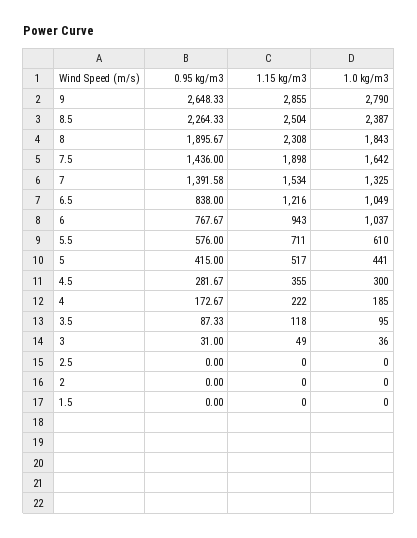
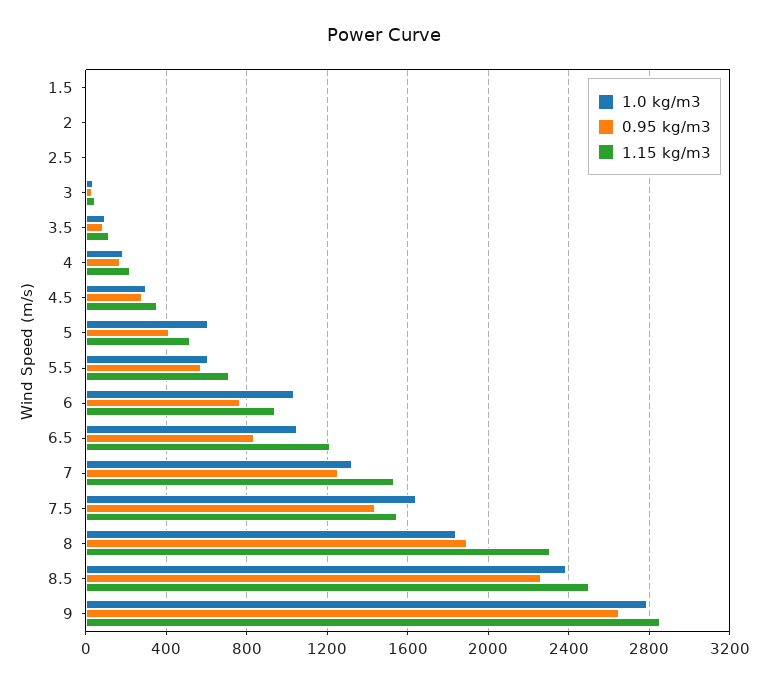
  {
    "0.95 kg/m3": {
      "9": 2648.33,
      "8.5": 2264.33,
      "8": 1895.67,
      "7.5": 1436,
-     "7": 1391.58,
+     "7": 1250,
      "6.5": 838,
      "6": 767.67,
      "5.5": 576,
      "5": 415,
      "4.5": 281.67,
      "4": 172.67,
      "3.5": 87.33,
      "3": 31,
      "2.5": 0,
      "2": 0,
      "1.5": 0
    },
    "1.15 kg/m3": {
      "9": 2855,
      "8.5": 2504,
      "8": 2308,
-     "7.5": 1898,
+     "7.5": 1550,
      "7": 1534,
      "6.5": 1216,
      "6": 943,
      "5.5": 711,
      "5": 517,
      "4.5": 355,
      "4": 222,
      "3.5": 118,
      "3": 49,
      "2.5": 0,
      "2": 0,
      "1.5": 0
    },
    "1.0 kg/m3": {
      "9": 2790,
      "8.5": 2387,
      "8": 1843,
      "7.5": 1642,
      "7": 1325,
      "6.5": 1049,
      "6": 1037,
      "5.5": 610,
-     "5": 441,
+     "5": 600,
      "4.5": 300,
      "4": 185,
      "3.5": 95,
      "3": 36,
      "2.5": 0,
      "2": 0,
      "1.5": 0
    }
  }

